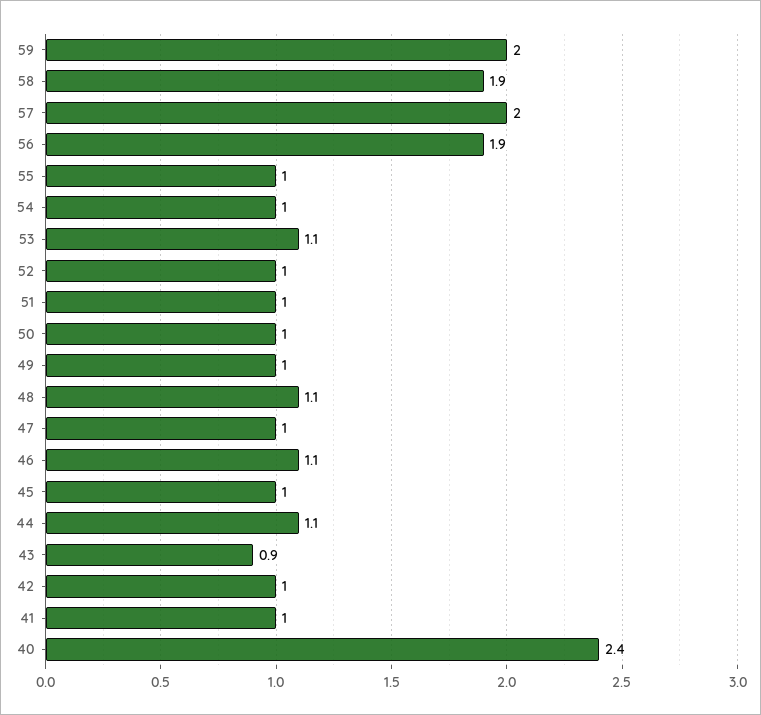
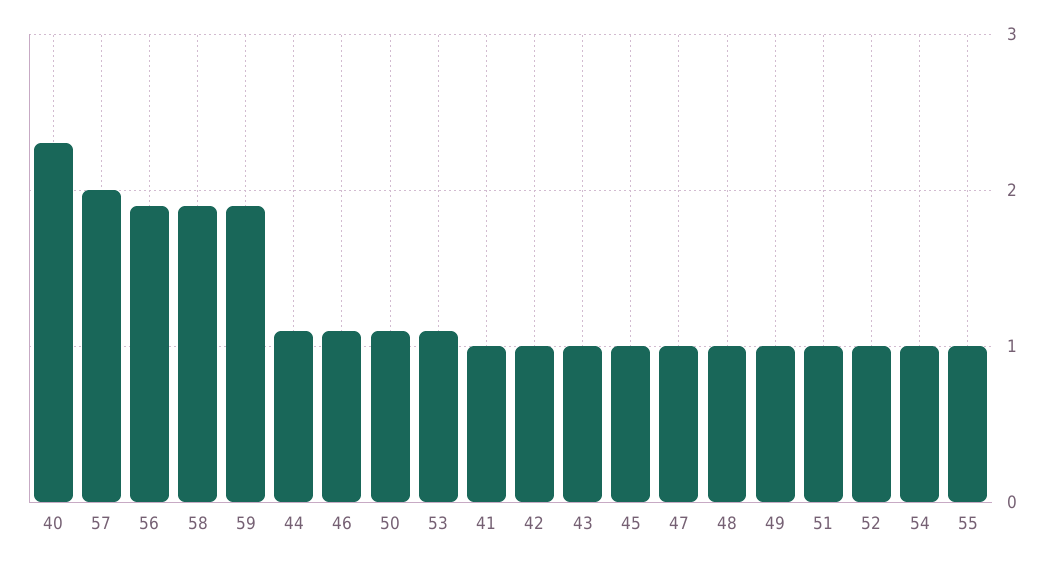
  {
-   "59": 2,
+   "59": 1.9,
    "58": 1.9,
    "57": 2,
    "56": 1.9,
    "55": 1,
    "54": 1,
    "53": 1.1,
    "52": 1,
    "51": 1,
-   "50": 1,
+   "50": 1.1,
    "49": 1,
-   "48": 1.1,
+   "48": 1,
    "47": 1,
    "46": 1.1,
    "45": 1,
    "44": 1.1,
-   "43": 0.9,
+   "43": 1,
    "42": 1,
    "41": 1,
-   "40": 2.4
+   "40": 2.3
  }

